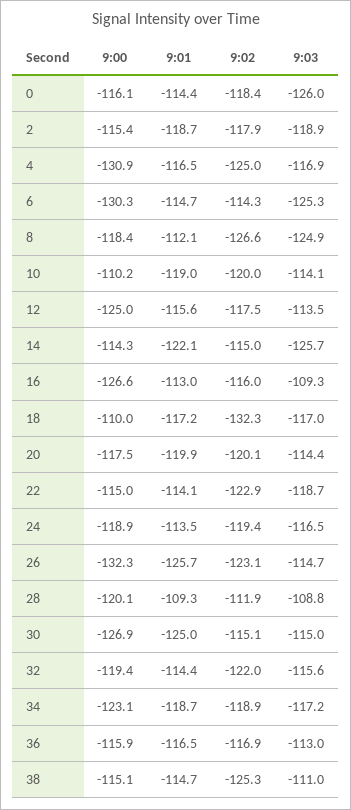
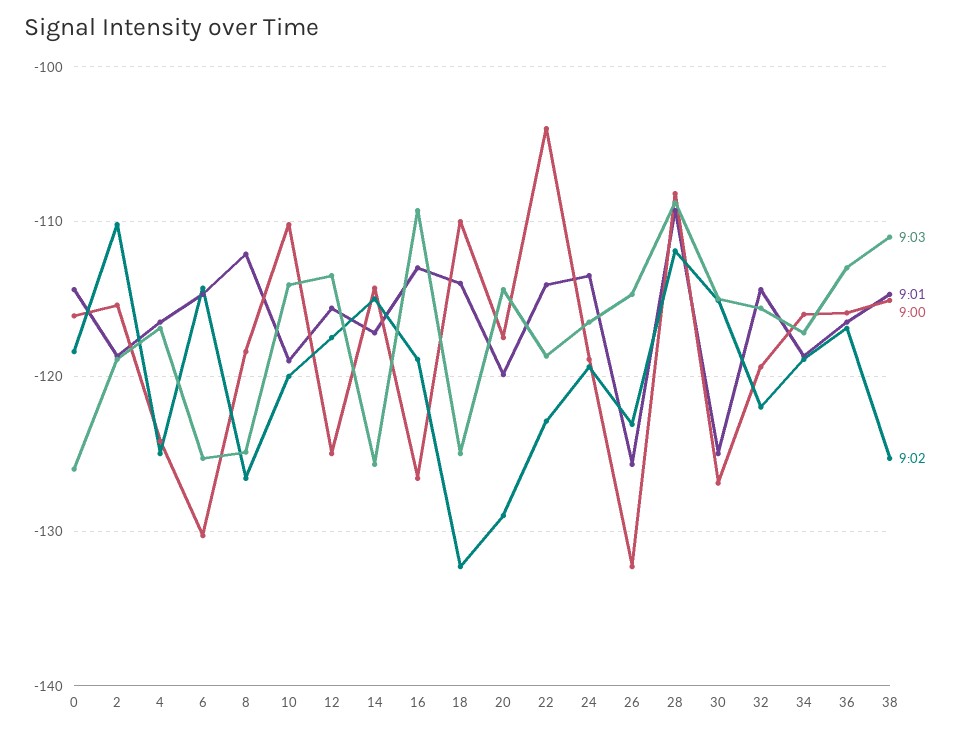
  {
    "9:00": {
      "0": -116.1,
      "2": -115.4,
-     "4": -130.9,
+     "4": -124,
      "6": -130.3,
      "8": -118.4,
      "10": -110.2,
      "12": -125,
      "14": -114.3,
      "16": -126.6,
      "18": -110,
      "20": -117.5,
-     "22": -115,
+     "22": -104,
      "24": -118.9,
      "26": -132.3,
-     "28": -120.1,
+     "28": -108,
      "30": -126.9,
      "32": -119.4,
-     "34": -123.1,
+     "34": -116,
      "36": -115.9,
      "38": -115.1
    },
    "9:01": {
      "0": -114.4,
      "2": -118.7,
      "4": -116.5,
      "6": -114.7,
      "8": -112.1,
      "10": -119,
      "12": -115.6,
-     "14": -122.1,
+     "14": -117,
      "16": -113,
-     "18": -117.2,
+     "18": -114,
      "20": -119.9,
      "22": -114.1,
      "24": -113.5,
      "26": -125.7,
      "28": -109.3,
      "30": -125,
      "32": -114.4,
      "34": -118.7,
      "36": -116.5,
      "38": -114.7
    },
    "9:02": {
      "0": -118.4,
-     "2": -117.9,
+     "2": -110,
      "4": -125,
      "6": -114.3,
      "8": -126.6,
      "10": -120,
      "12": -117.5,
      "14": -115,
-     "16": -116,
+     "16": -119,
      "18": -132.3,
-     "20": -120.1,
+     "20": -129,
      "22": -122.9,
      "24": -119.4,
      "26": -123.1,
      "28": -111.9,
      "30": -115.1,
      "32": -122,
      "34": -118.9,
      "36": -116.9,
      "38": -125.3
    },
    "9:03": {
      "0": -126,
      "2": -118.9,
      "4": -116.9,
      "6": -125.3,
      "8": -124.9,
      "10": -114.1,
      "12": -113.5,
      "14": -125.7,
      "16": -109.3,
-     "18": -117,
+     "18": -125,
      "20": -114.4,
      "22": -118.7,
      "24": -116.5,
      "26": -114.7,
      "28": -108.8,
      "30": -115,
      "32": -115.6,
      "34": -117.2,
      "36": -113,
      "38": -111
    }
  }

